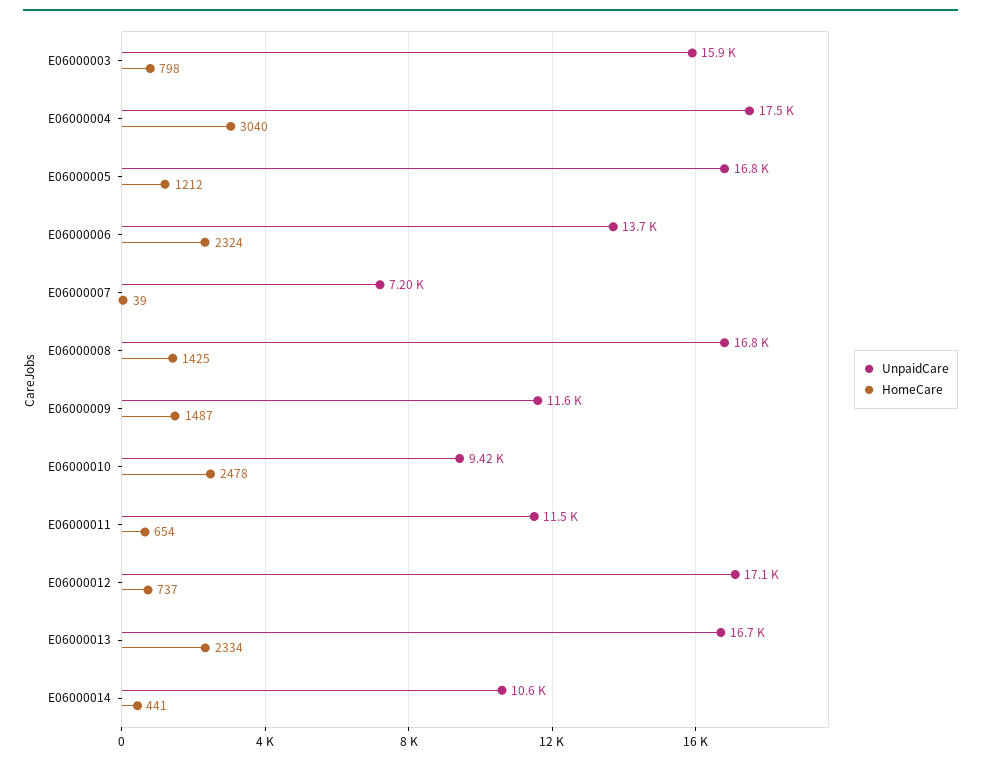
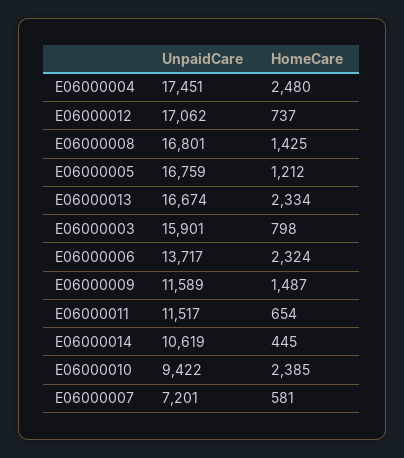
  {
    "UnpaidCare": {
      "E06000003": 15901,
      "E06000004": 17451,
      "E06000005": 16759,
      "E06000006": 13717,
      "E06000007": 7201,
      "E06000008": 16801,
      "E06000009": 11589,
      "E06000010": 9422,
      "E06000011": 11517,
      "E06000012": 17062,
      "E06000013": 16674,
      "E06000014": 10619
    },
    "HomeCare": {
      "E06000003": 798,
-     "E06000004": 3040,
+     "E06000004": 2480,
      "E06000005": 1212,
      "E06000006": 2324,
-     "E06000007": 39,
+     "E06000007": 581,
      "E06000008": 1425,
      "E06000009": 1487,
-     "E06000010": 2478,
+     "E06000010": 2385,
      "E06000011": 654,
      "E06000012": 737,
      "E06000013": 2334,
-     "E06000014": 441
+     "E06000014": 445
    }
  }

